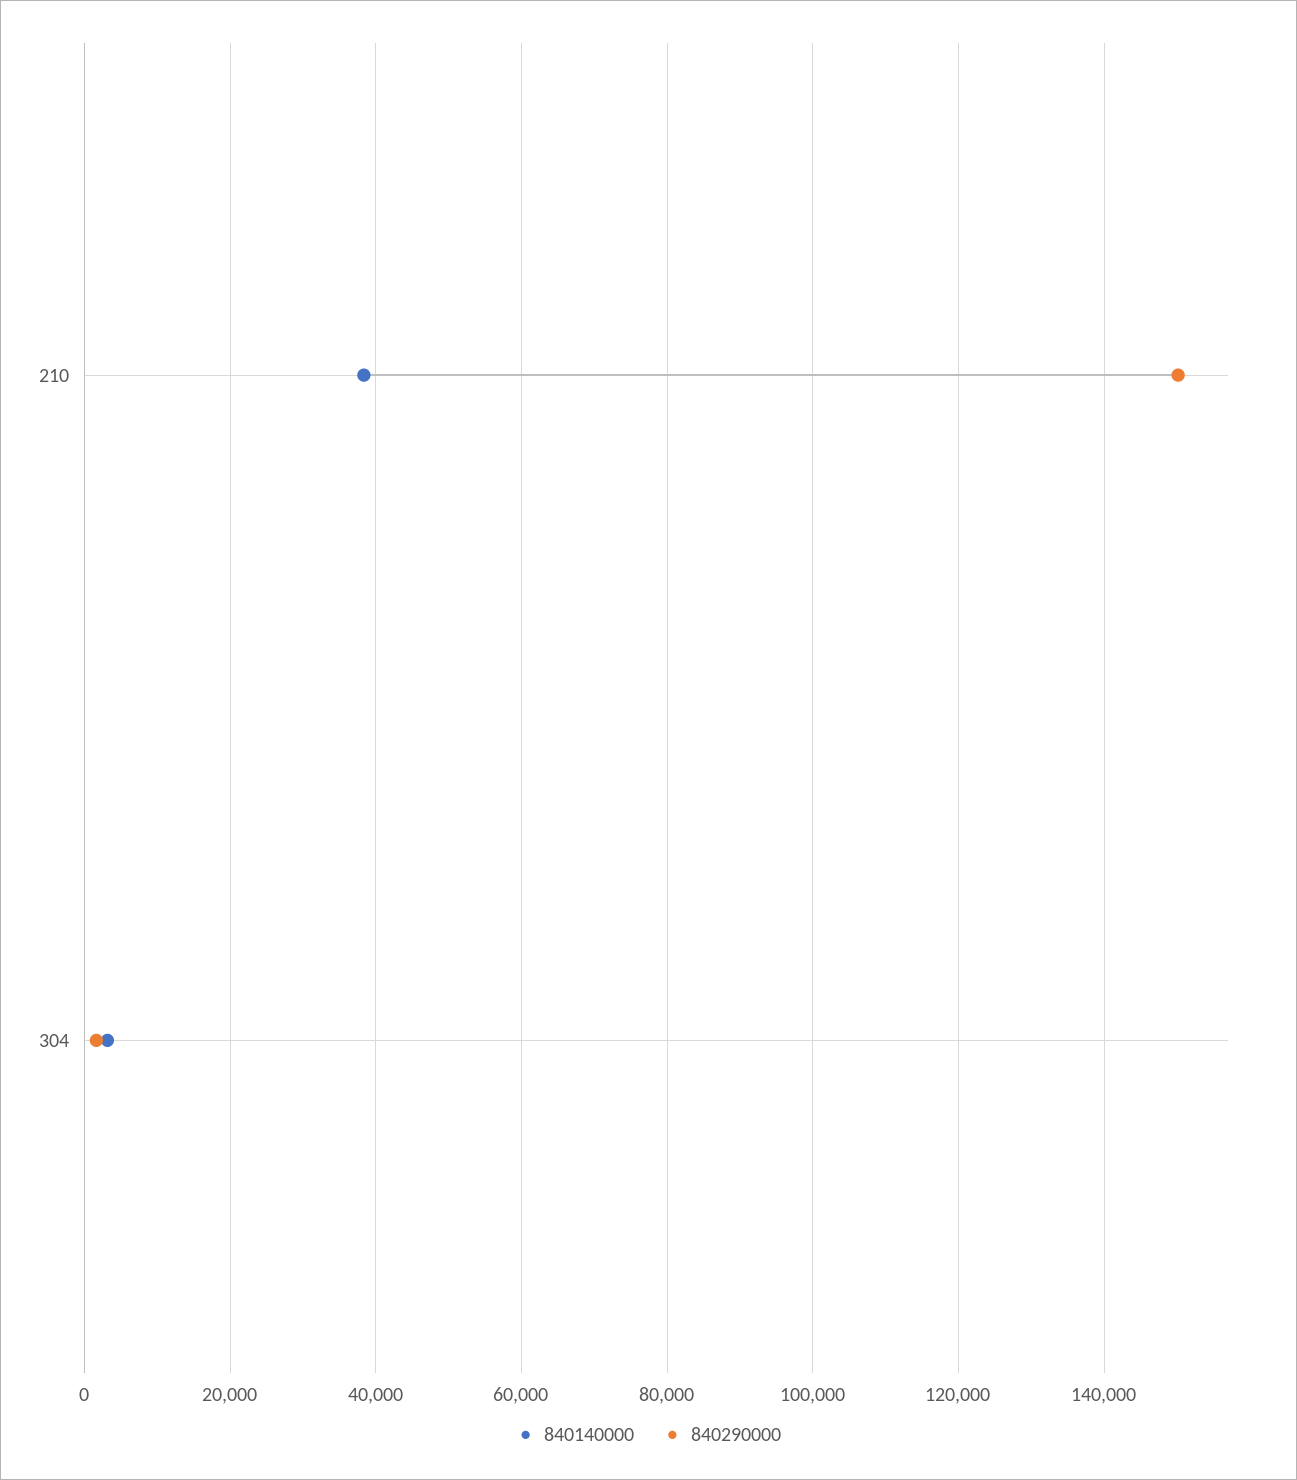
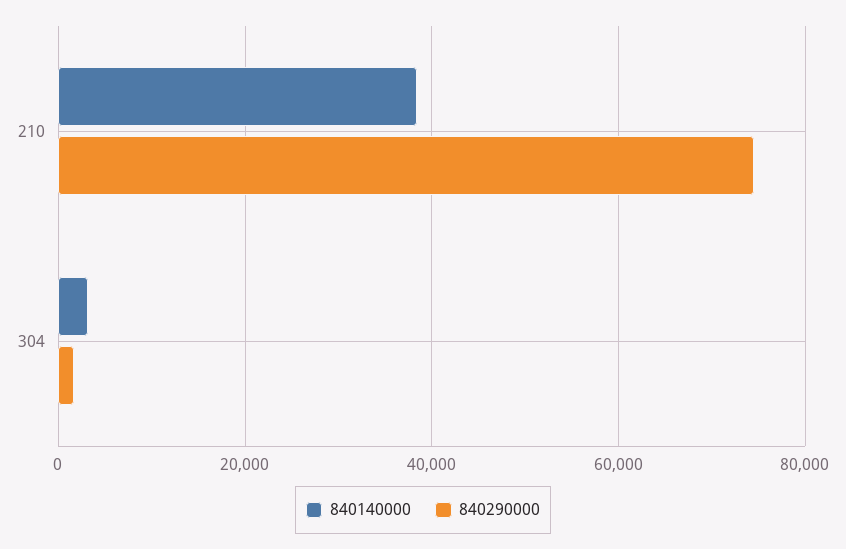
  {
    "840140000": {
      "210": 38000,
      "304": 4000
    },
    "840290000": {
-     "210": 150000,
+     "210": 74000,
      "304": 2000
    }
  }

